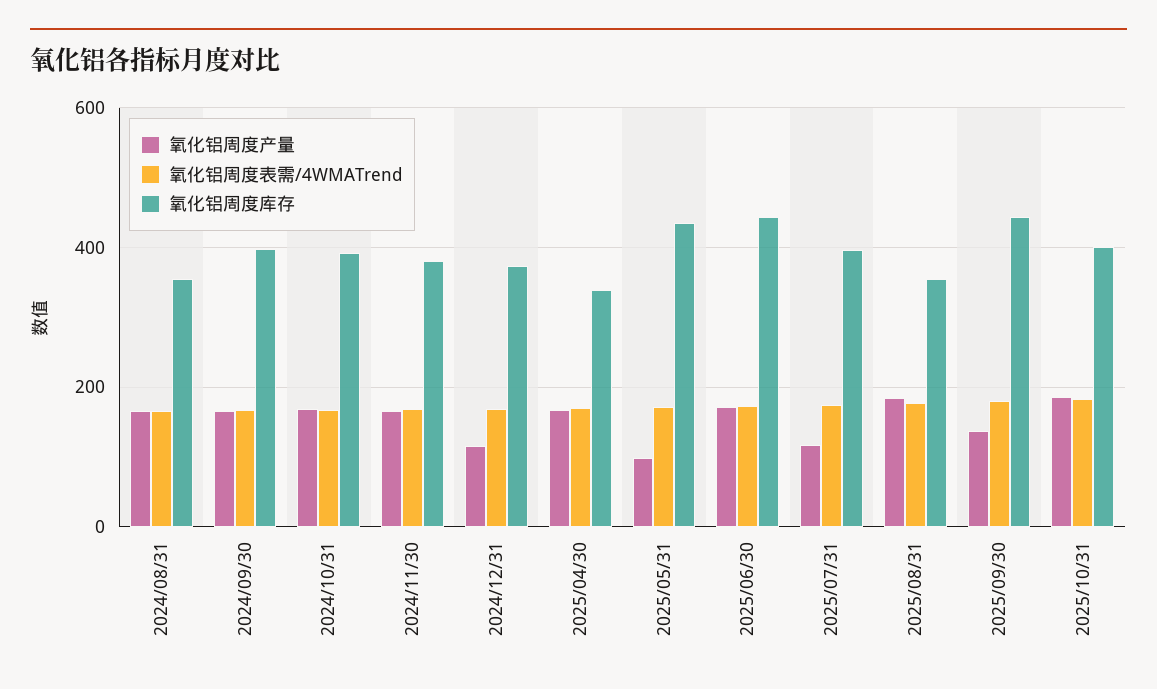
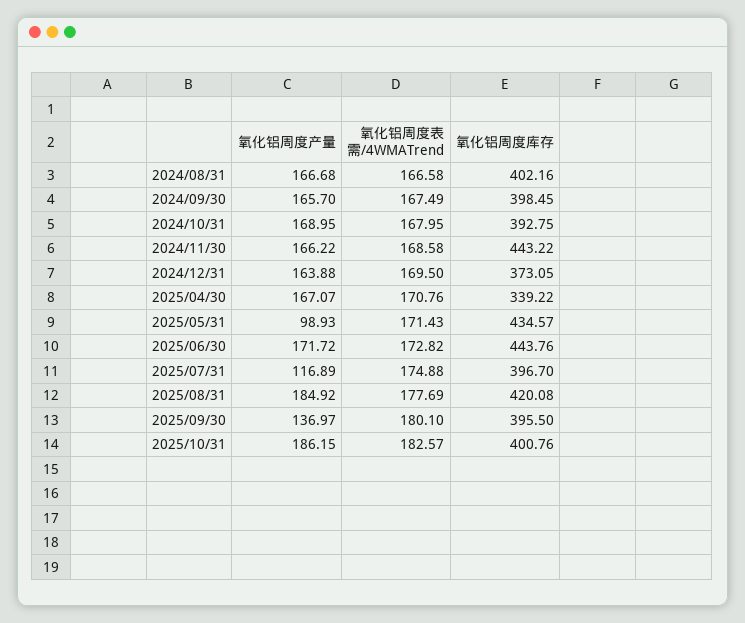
  {
    "氧化铝周度产量": {
      "2024/08/31": 166.68,
      "2024/09/30": 165.7,
      "2024/10/31": 168.95,
      "2024/11/30": 166.22,
-     "2024/12/31": 120,
+     "2024/12/31": 163.88,
      "2025/04/30": 167.07,
      "2025/05/31": 98.93,
      "2025/06/30": 171.72,
      "2025/07/31": 116.89,
      "2025/08/31": 184.92,
      "2025/09/30": 136.97,
      "2025/10/31": 186.15
    },
    "氧化铝周度表需/4WMATrend": {
      "2024/08/31": 166.58,
      "2024/09/30": 167.49,
      "2024/10/31": 167.95,
      "2024/11/30": 168.58,
      "2024/12/31": 169.5,
      "2025/04/30": 170.76,
      "2025/05/31": 171.43,
      "2025/06/30": 172.82,
      "2025/07/31": 174.88,
      "2025/08/31": 177.69,
      "2025/09/30": 180.1,
      "2025/10/31": 182.57
    },
    "氧化铝周度库存": {
-     "2024/08/31": 360,
+     "2024/08/31": 402.16,
      "2024/09/30": 398.45,
      "2024/10/31": 392.75,
-     "2024/11/30": 380,
+     "2024/11/30": 443.22,
      "2024/12/31": 373.05,
      "2025/04/30": 339.22,
      "2025/05/31": 434.57,
      "2025/06/30": 443.76,
      "2025/07/31": 396.7,
-     "2025/08/31": 360,
+     "2025/08/31": 420.08,
-     "2025/09/30": 440,
+     "2025/09/30": 395.5,
      "2025/10/31": 400.76
    }
  }

